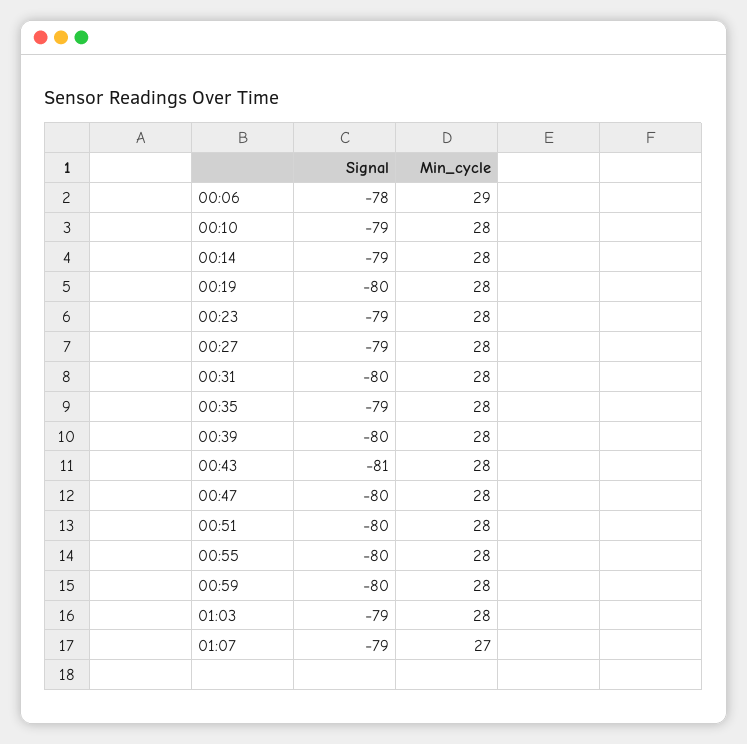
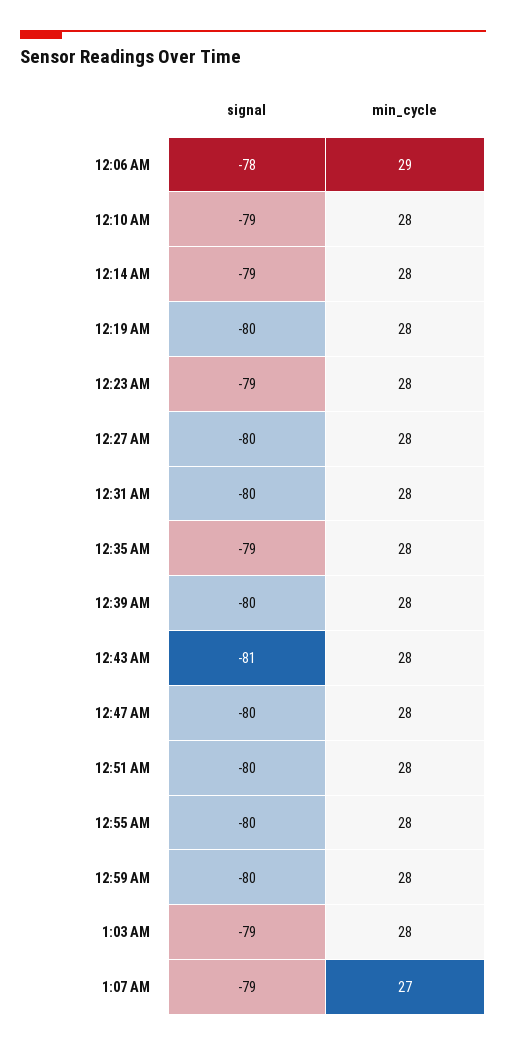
  {
    "Signal": {
      "00:06": -78,
      "00:10": -79,
      "00:14": -79,
      "00:19": -80,
      "00:23": -79,
-     "00:27": -79,
+     "00:27": -80,
      "00:31": -80,
      "00:35": -79,
      "00:39": -80,
      "00:43": -81,
      "00:47": -80,
      "00:51": -80,
      "00:55": -80,
      "00:59": -80,
      "01:03": -79,
      "01:07": -79
    },
    "Min_cycle": {
      "00:06": 29,
      "00:10": 28,
      "00:14": 28,
      "00:19": 28,
      "00:23": 28,
      "00:27": 28,
      "00:31": 28,
      "00:35": 28,
      "00:39": 28,
      "00:43": 28,
      "00:47": 28,
      "00:51": 28,
      "00:55": 28,
      "00:59": 28,
      "01:03": 28,
      "01:07": 27
    }
  }

